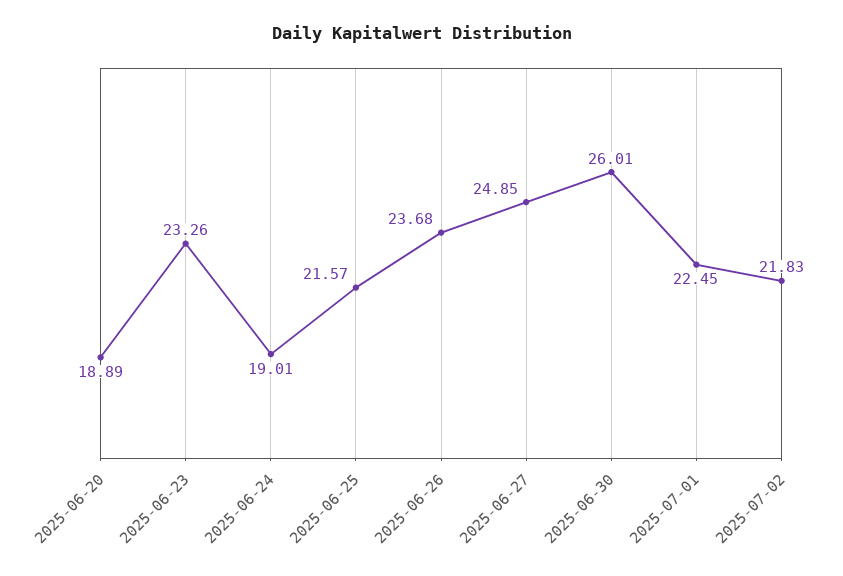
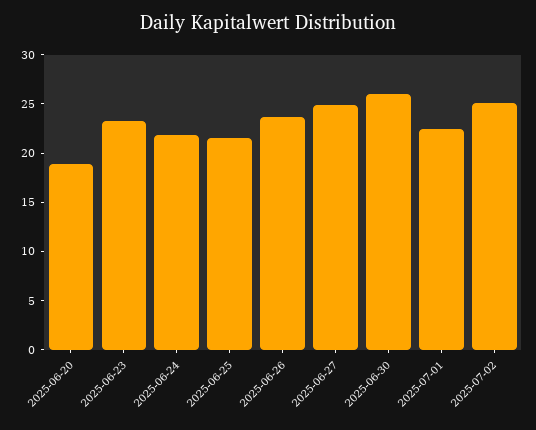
  {
    "2025-06-20": 18.89,
    "2025-06-23": 23.26,
-   "2025-06-24": 19.01,
+   "2025-06-24": 22,
    "2025-06-25": 21.57,
    "2025-06-26": 23.68,
    "2025-06-27": 24.85,
    "2025-06-30": 26.01,
    "2025-07-01": 22.45,
-   "2025-07-02": 21.83
+   "2025-07-02": 25
  }

